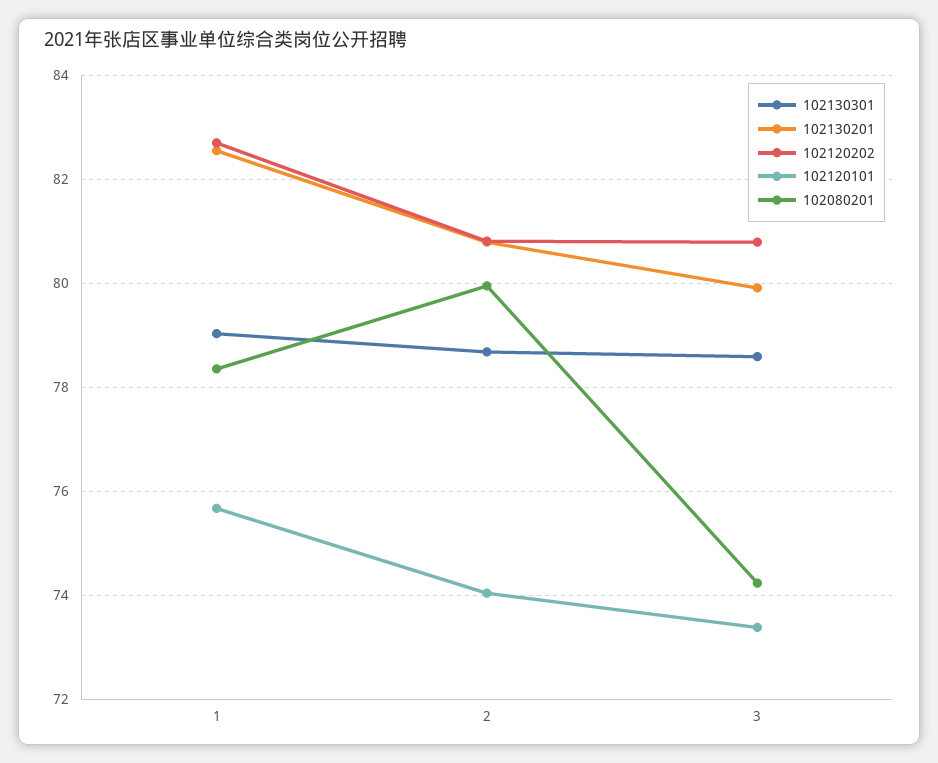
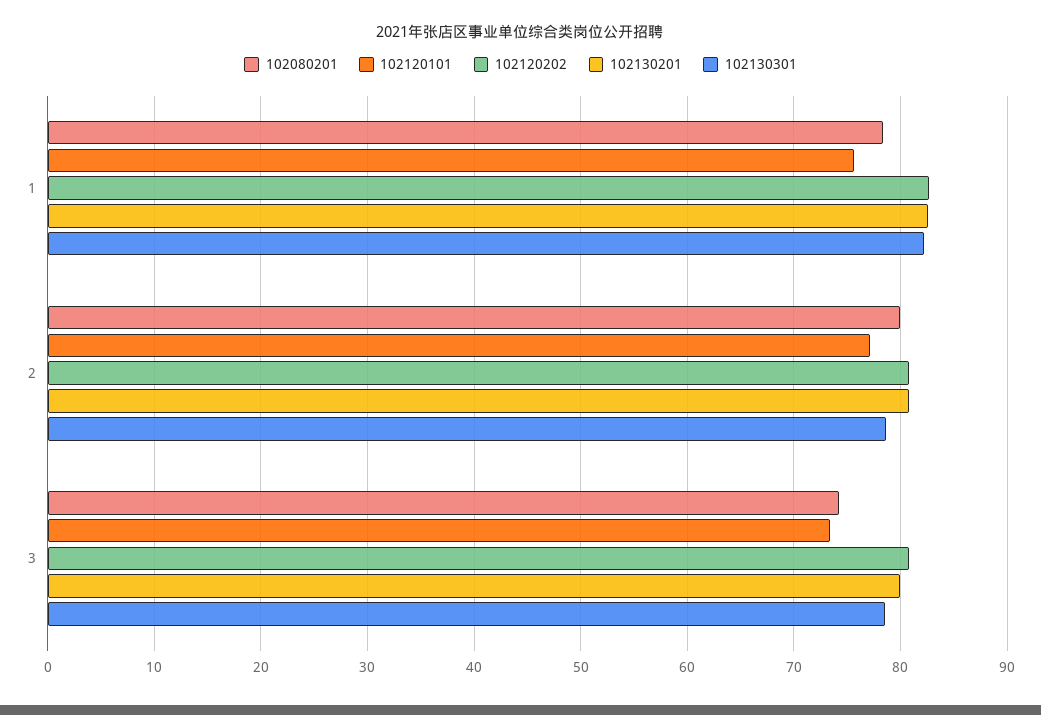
  {
    "102130301": {
-     "1": 79,
+     "1": 82,
      "2": 78.6,
      "3": 78.6
    },
    "102130201": {
      "1": 82.6,
      "2": 80.8,
      "3": 80
    },
    "102120202": {
      "1": 82.8,
      "2": 80.8,
      "3": 80.8
    },
    "102120101": {
      "1": 75.6,
-     "2": 74,
+     "2": 77,
      "3": 73.4
    },
    "102080201": {
      "1": 78.4,
      "2": 80,
      "3": 74.2
    }
  }

